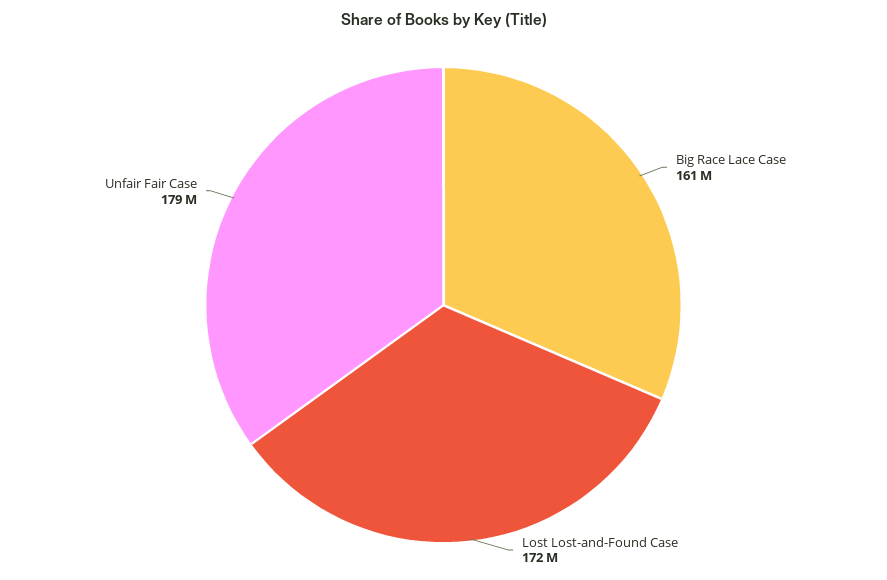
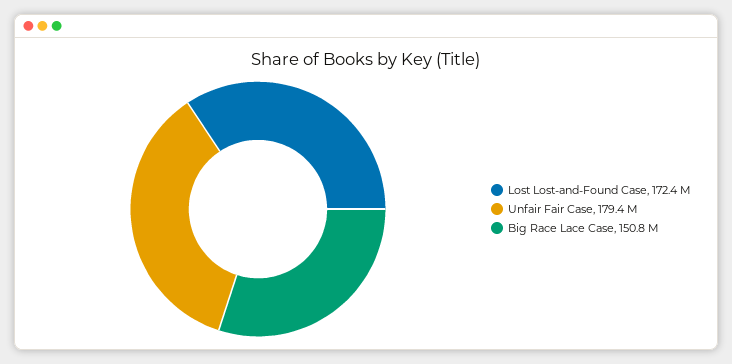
  {
-   "Big Race Lace Case": 161000000,
+   "Big Race Lace Case": 150800000,
    "Lost Lost-and-Found Case": 172400000,
    "Unfair Fair Case": 179400000
  }

